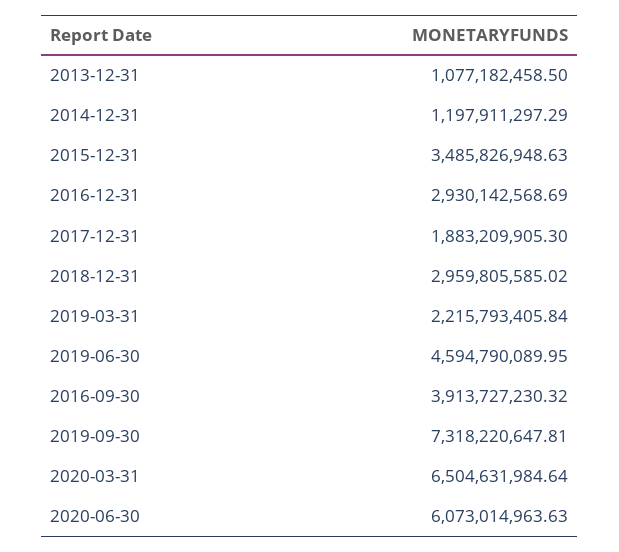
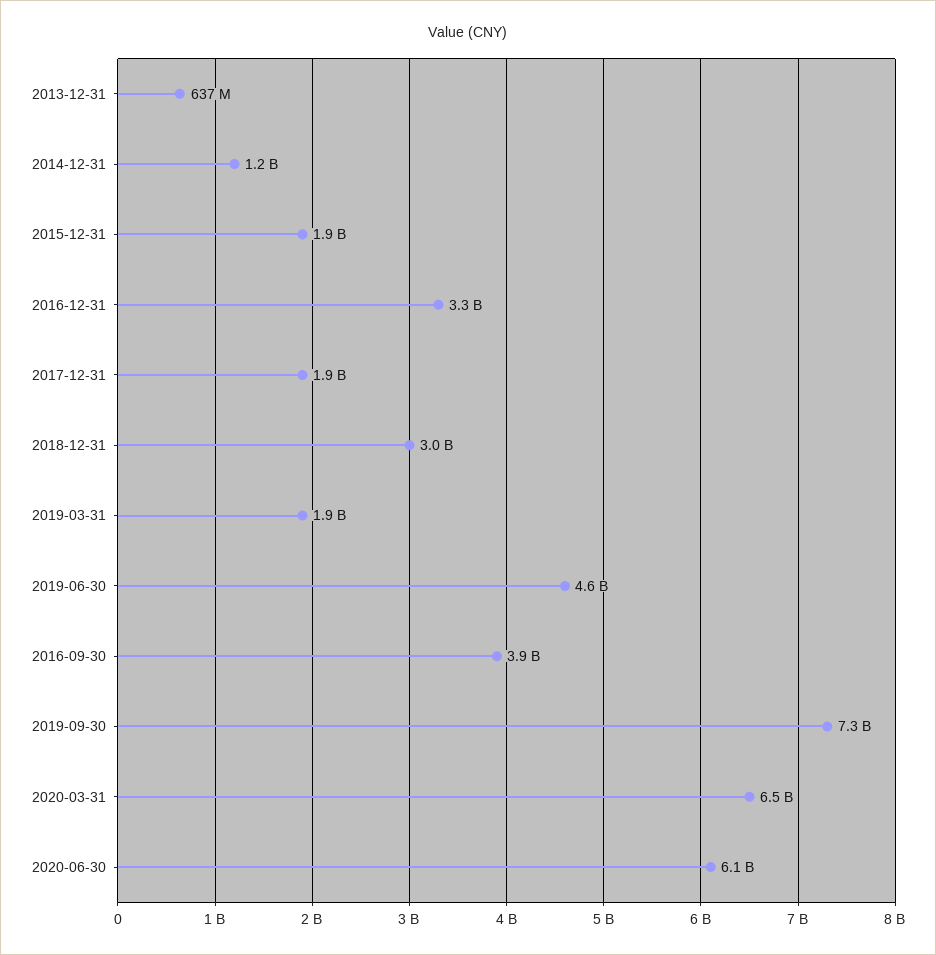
  {
-   "2013-12-31": 1077182458.5,
+   "2013-12-31": 637000000,
    "2014-12-31": 1197911297.29,
-   "2015-12-31": 3485826948.63,
+   "2015-12-31": 1900000000,
-   "2016-12-31": 2930142568.69,
+   "2016-12-31": 3300000000,
    "2017-12-31": 1883209905.3,
    "2018-12-31": 2959805585.02,
-   "2019-03-31": 2215793405.84,
+   "2019-03-31": 1900000000,
    "2019-06-30": 4594790089.95,
    "2016-09-30": 3913727230.32,
    "2019-09-30": 7318220647.81,
    "2020-03-31": 6504631984.64,
    "2020-06-30": 6073014963.63
  }

